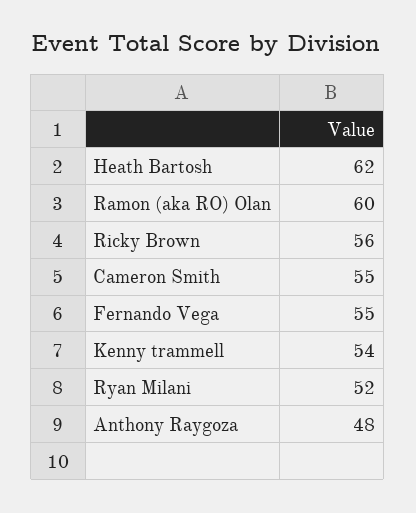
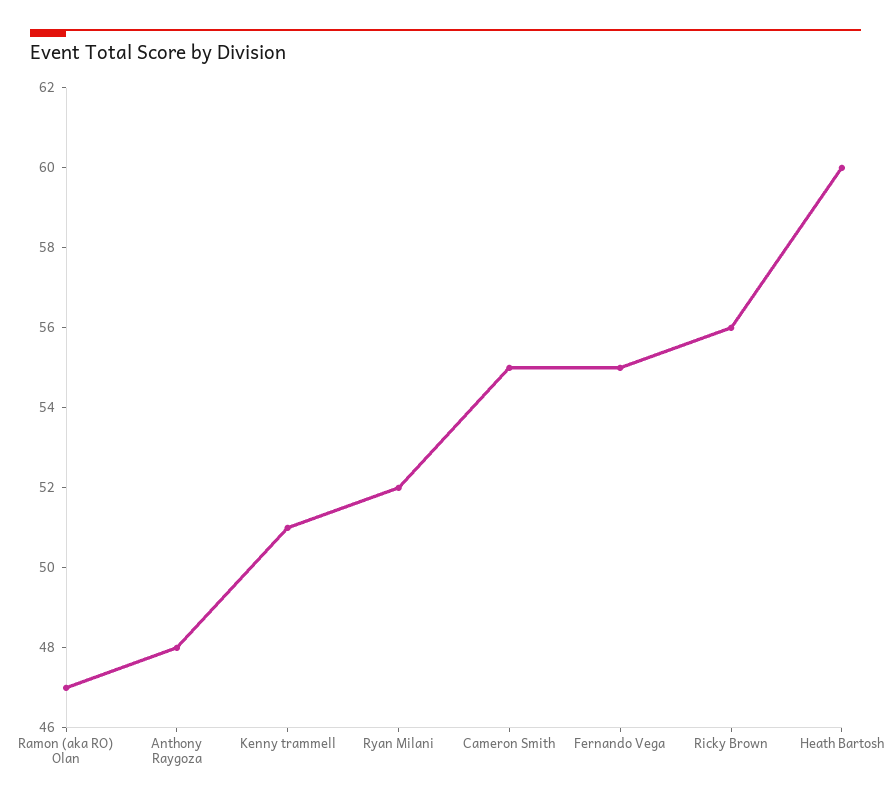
  {
-   "Heath Bartosh": 62,
+   "Heath Bartosh": 60,
-   "Ramon (aka RO) Olan": 60,
+   "Ramon (aka RO) Olan": 47,
    "Ricky Brown": 56,
    "Cameron Smith": 55,
    "Fernando Vega": 55,
-   "Kenny trammell": 54,
+   "Kenny trammell": 51,
    "Ryan Milani": 52,
    "Anthony Raygoza": 48
  }

